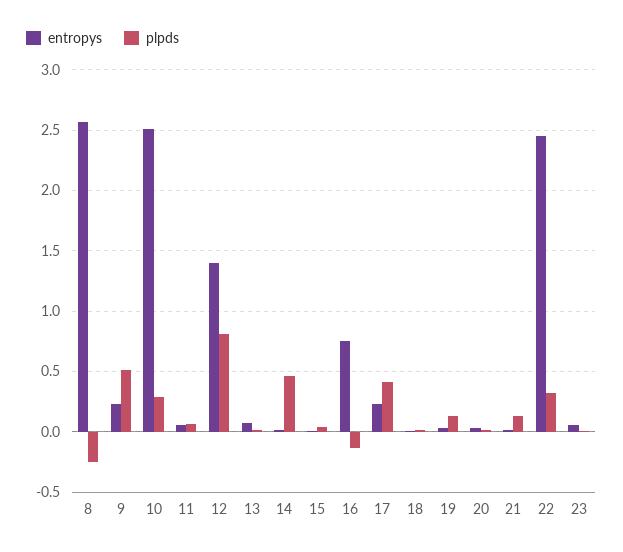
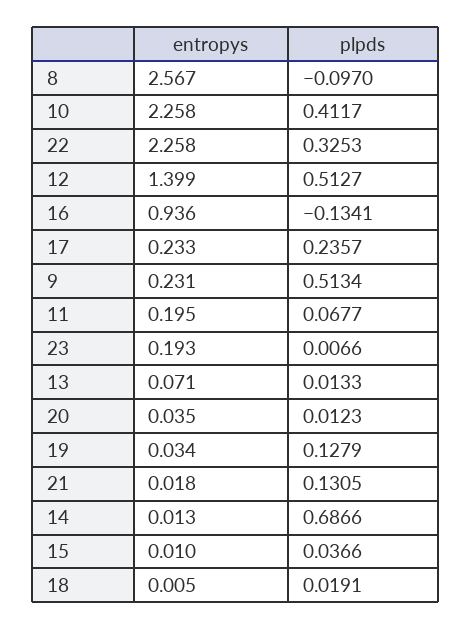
  {
    "entropys": {
      "8": 2.567,
      "9": 0.231,
-     "10": 2.5,
+     "10": 2.258,
-     "11": 0.05,
+     "11": 0.195,
      "12": 1.399,
      "13": 0.071,
      "14": 0.013,
      "15": 0.01,
-     "16": 0.75,
+     "16": 0.936,
      "17": 0.233,
      "18": 0.005,
      "19": 0.034,
      "20": 0.035,
      "21": 0.018,
-     "22": 2.45,
+     "22": 2.258,
-     "23": 0.05
+     "23": 0.193
    },
    "plpds": {
-     "8": -0.25,
+     "8": -0.097,
      "9": 0.5134,
-     "10": 0.3,
+     "10": 0.4117,
      "11": 0.0677,
-     "12": 0.8,
+     "12": 0.5127,
      "13": 0.0133,
-     "14": 0.45,
+     "14": 0.6866,
      "15": 0.0366,
      "16": -0.1341,
-     "17": 0.4,
+     "17": 0.2357,
      "18": 0.0191,
      "19": 0.1279,
      "20": 0.0123,
      "21": 0.1305,
      "22": 0.3253,
      "23": 0.0066
    }
  }

